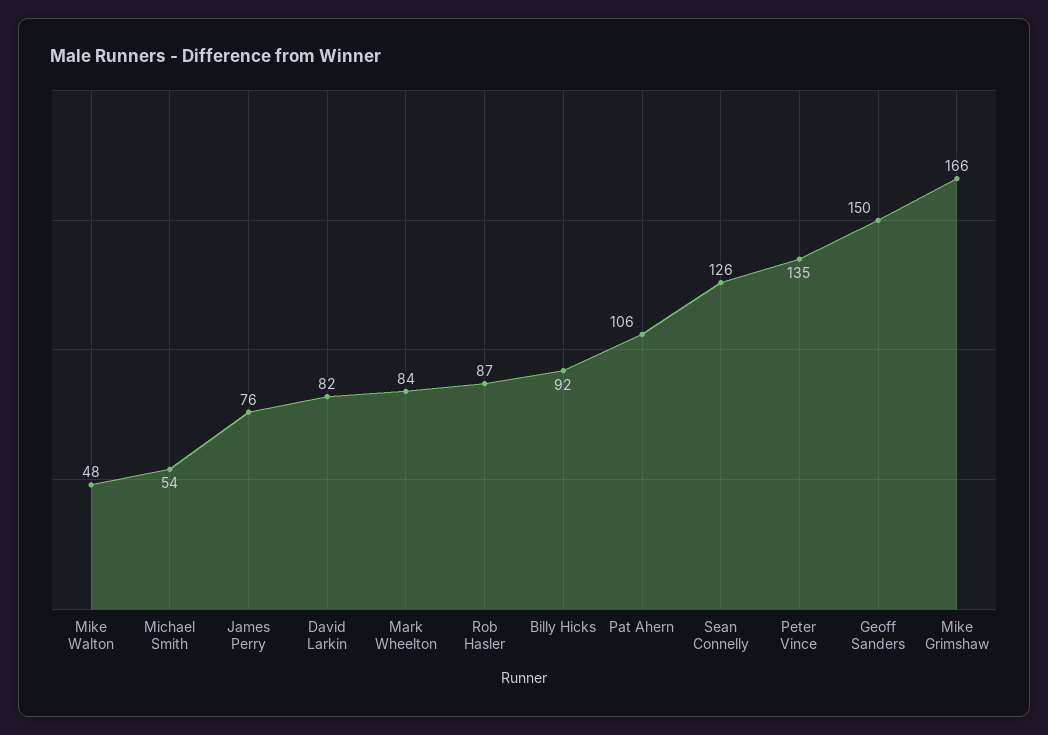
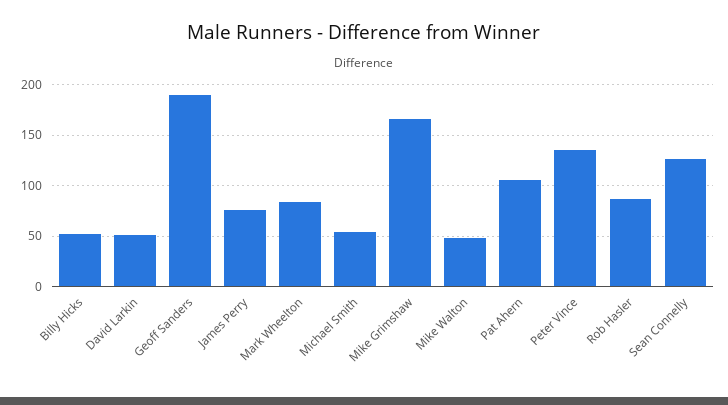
  {
    "Mike Walton": 48,
    "Michael Smith": 54,
    "James Perry": 76,
-   "David Larkin": 82,
+   "David Larkin": 50,
    "Mark Wheelton": 84,
    "Rob Hasler": 87,
-   "Billy Hicks": 92,
+   "Billy Hicks": 50,
    "Pat Ahern": 106,
    "Sean Connelly": 126,
    "Peter Vince": 135,
-   "Geoff Sanders": 150,
+   "Geoff Sanders": 190,
    "Mike Grimshaw": 166
  }

